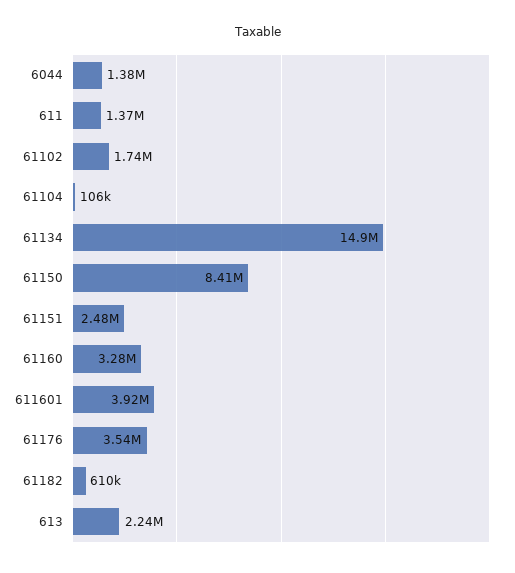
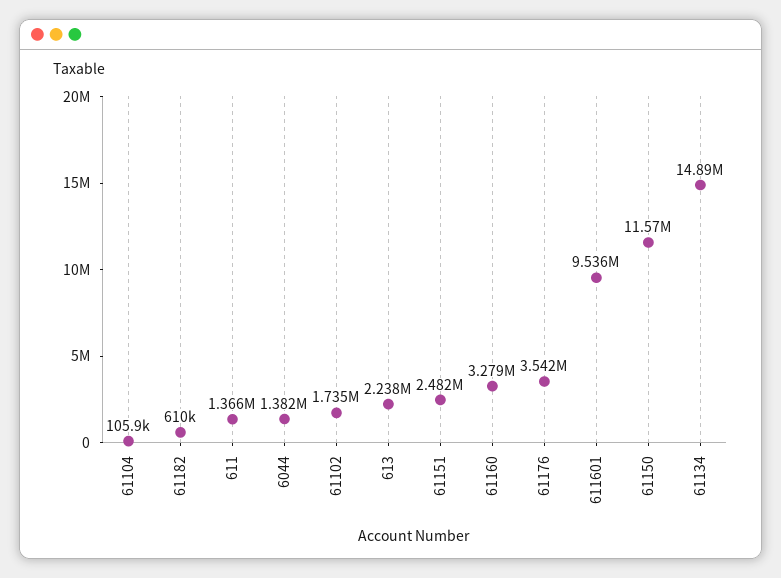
  {
    "6044": 1382000,
    "611": 1366000,
    "61102": 1735000,
    "61104": 105900,
    "61134": 14890000,
-   "61150": 8410000,
+   "61150": 11570000,
    "61151": 2482000,
    "61160": 3279000,
-   "611601": 3920000,
+   "611601": 9536000,
    "61176": 3542000,
    "61182": 610000,
    "613": 2238000
  }

